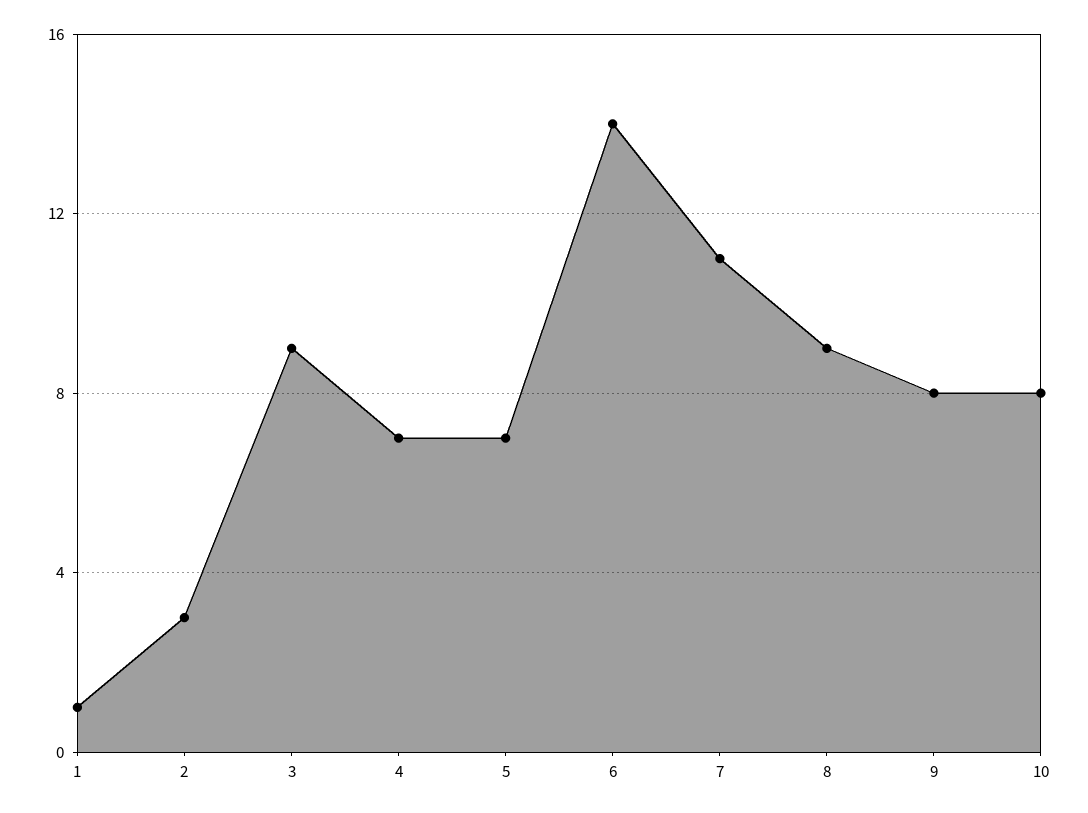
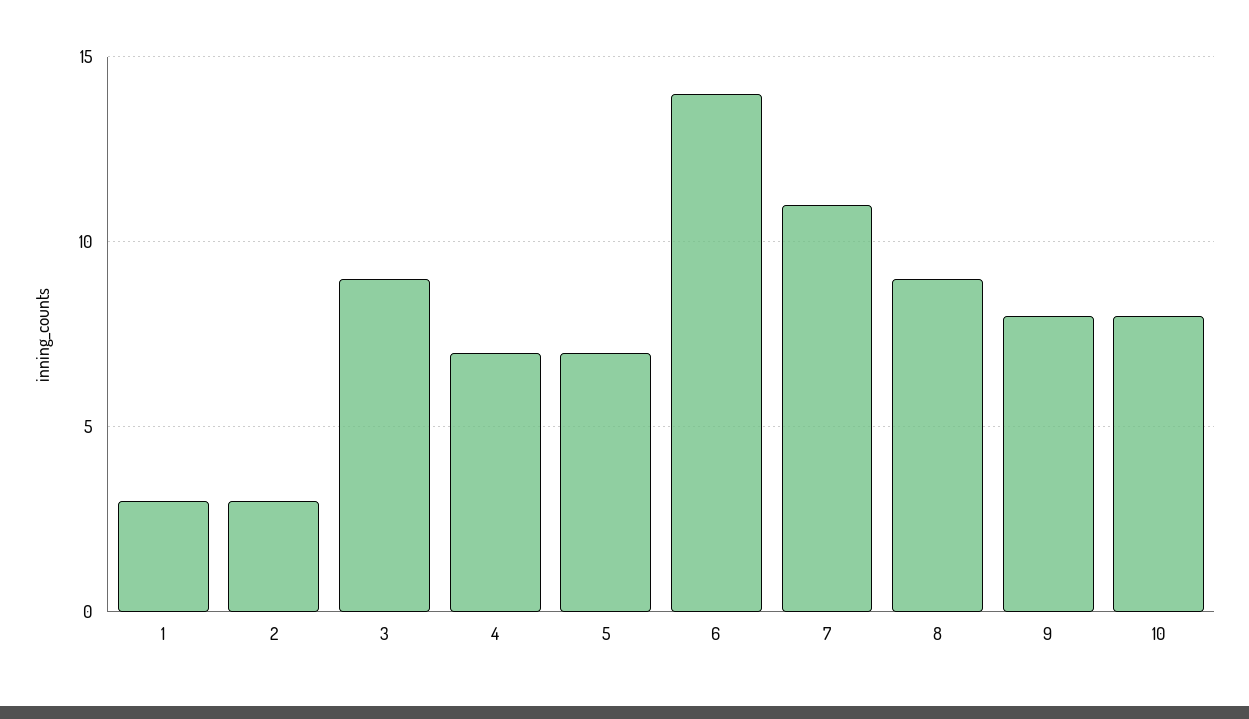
  {
-   "1": 1,
+   "1": 3,
    "2": 3,
    "3": 9,
    "4": 7,
    "5": 7,
    "6": 14,
    "7": 11,
    "8": 9,
    "9": 8,
    "10": 8
  }

